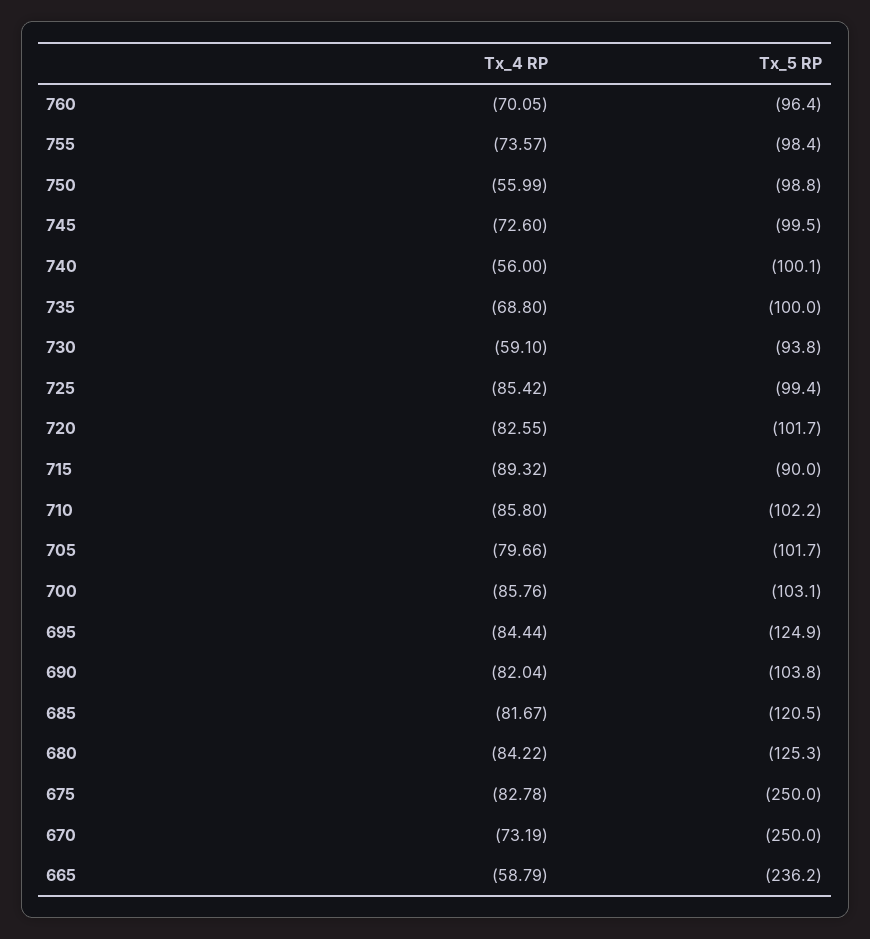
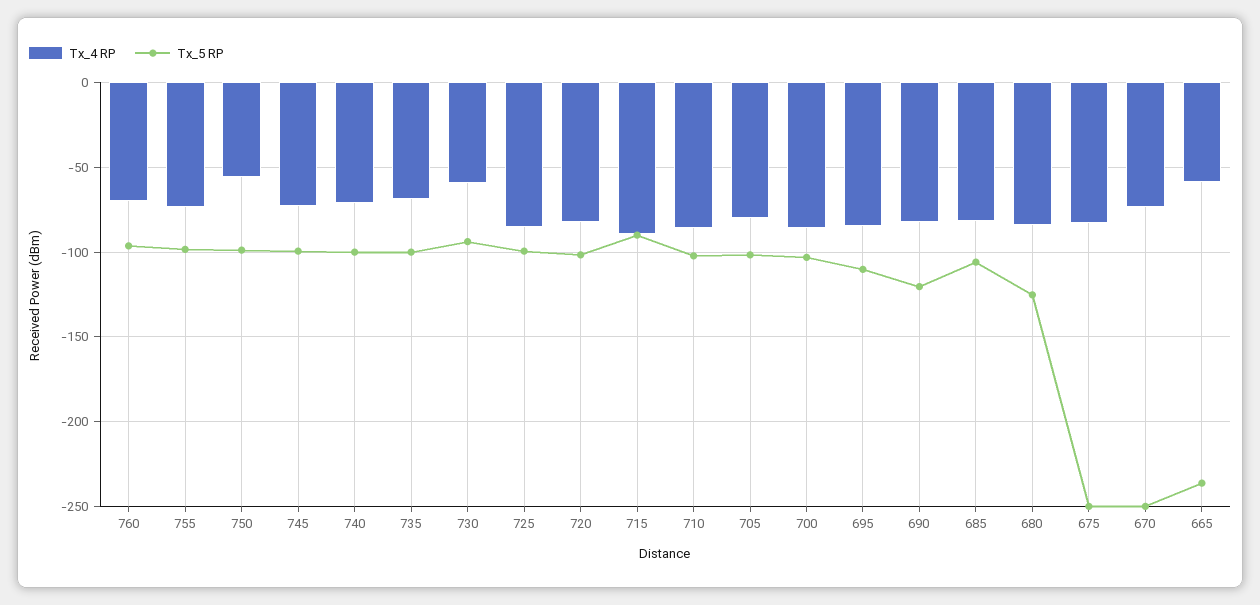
  {
    "Tx_4 RP": {
      "760": -70.05,
      "755": -73.57,
      "750": -55.99,
      "745": -72.6,
-     "740": -56,
+     "740": -70,
      "735": -68.8,
      "730": -59.1,
      "725": -85.42,
      "720": -82.55,
      "715": -89.32,
      "710": -85.8,
      "705": -79.66,
      "700": -85.76,
      "695": -84.44,
      "690": -82.04,
      "685": -81.67,
      "680": -84.22,
      "675": -82.78,
      "670": -73.19,
      "665": -58.79
    },
    "Tx_5 RP": {
      "760": -96.4,
      "755": -98.4,
      "750": -98.8,
      "745": -99.5,
      "740": -100.1,
      "735": -100,
      "730": -93.8,
      "725": -99.4,
      "720": -101.7,
      "715": -90,
      "710": -102.2,
      "705": -101.7,
      "700": -103.1,
-     "695": -124.9,
+     "695": -110,
-     "690": -103.8,
+     "690": -120,
-     "685": -120.5,
+     "685": -105,
      "680": -125.3,
      "675": -250,
      "670": -250,
      "665": -236.2
    }
  }

